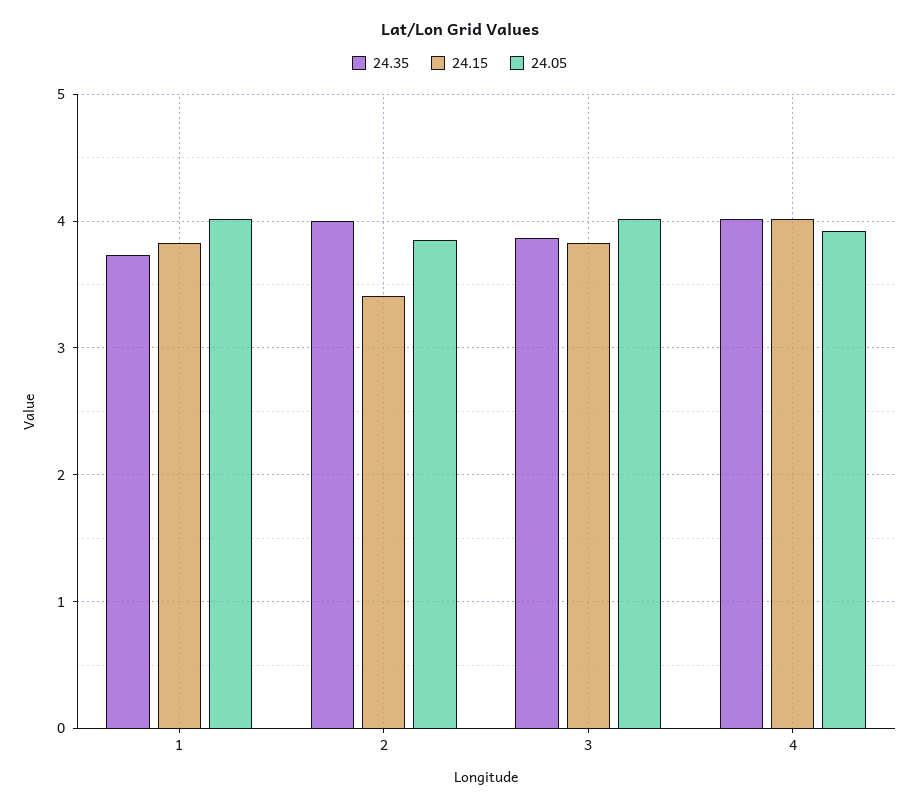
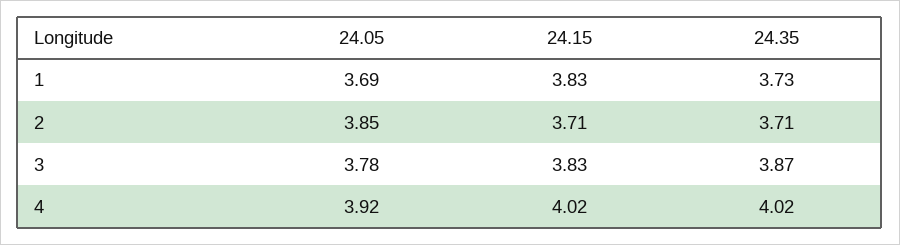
  {
    "24.35": {
      "1": 3.73,
-     "2": 4,
+     "2": 3.71,
      "3": 3.87,
      "4": 4.02
    },
    "24.15": {
      "1": 3.83,
-     "2": 3.4,
+     "2": 3.71,
      "3": 3.83,
      "4": 4.02
    },
    "24.05": {
-     "1": 4,
+     "1": 3.69,
      "2": 3.85,
-     "3": 4,
+     "3": 3.78,
      "4": 3.92
    }
  }

